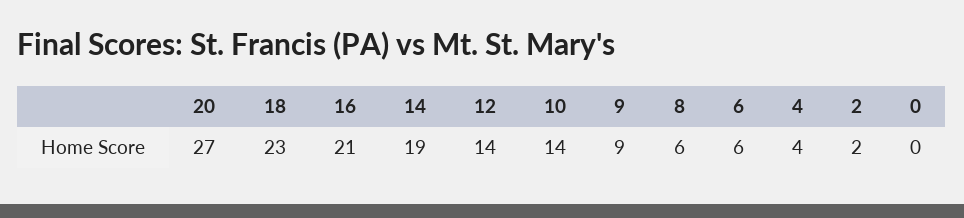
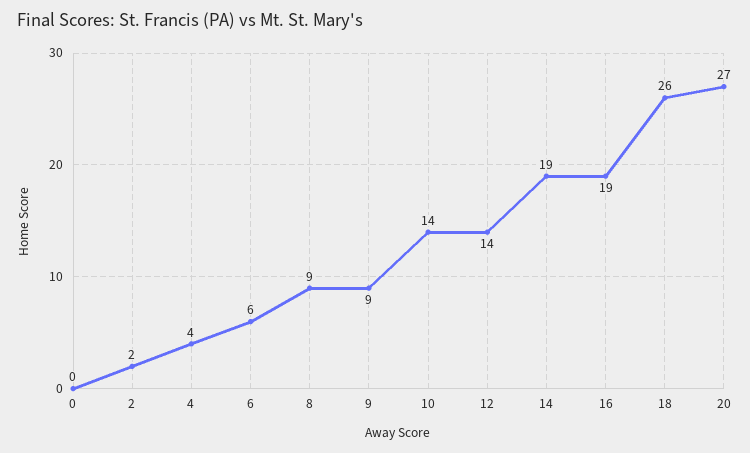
  {
    "20": 27,
-   "18": 23,
+   "18": 26,
-   "16": 21,
+   "16": 19,
    "14": 19,
    "12": 14,
    "10": 14,
    "9": 9,
-   "8": 6,
+   "8": 9,
    "6": 6,
    "4": 4,
    "2": 2,
    "0": 0
  }

